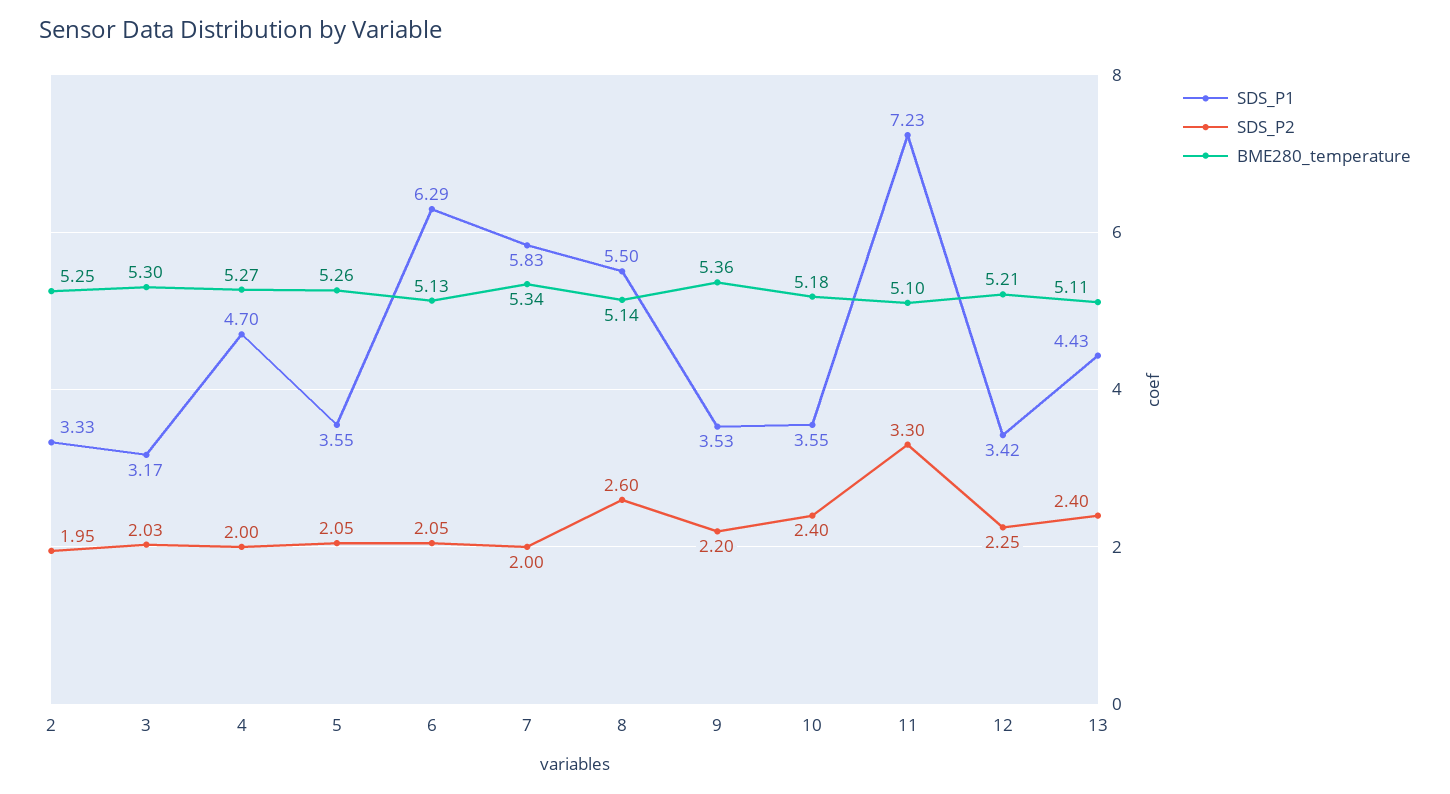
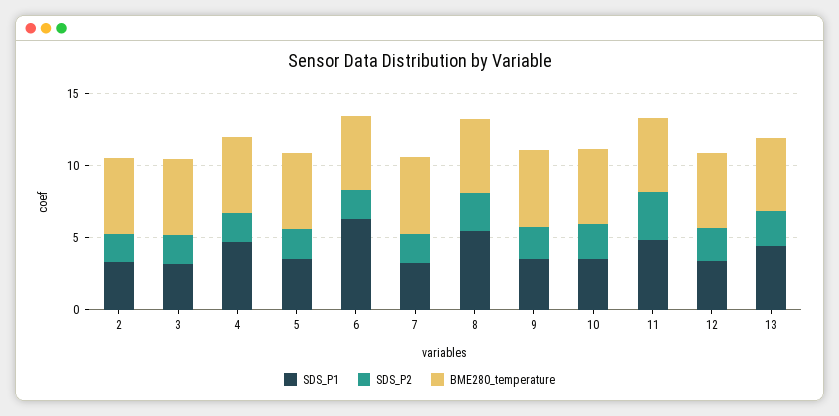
  {
    "SDS_P1": {
      "2": 3.33,
      "3": 3.17,
      "4": 4.7,
      "5": 3.55,
      "6": 6.29,
-     "7": 5.83,
+     "7": 3,
      "8": 5.5,
      "9": 3.53,
      "10": 3.55,
-     "11": 7.23,
+     "11": 5,
      "12": 3.42,
      "13": 4.43
    },
    "SDS_P2": {
      "2": 1.95,
      "3": 2.03,
      "4": 2,
      "5": 2.05,
      "6": 2.05,
      "7": 2,
      "8": 2.6,
      "9": 2.2,
      "10": 2.4,
      "11": 3.3,
      "12": 2.25,
      "13": 2.4
    },
    "BME280_temperature": {
      "2": 5.25,
      "3": 5.3,
      "4": 5.27,
      "5": 5.26,
      "6": 5.13,
      "7": 5.34,
      "8": 5.14,
      "9": 5.36,
      "10": 5.18,
      "11": 5.1,
      "12": 5.21,
      "13": 5.11
    }
  }

